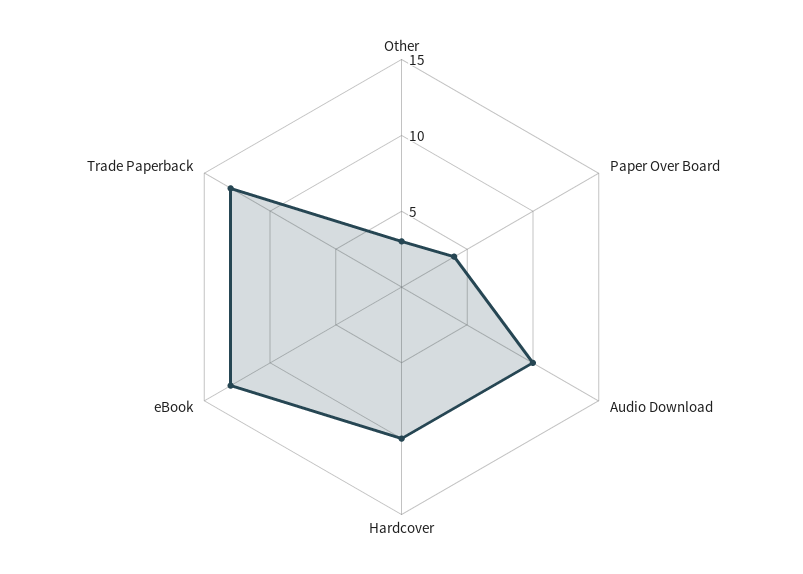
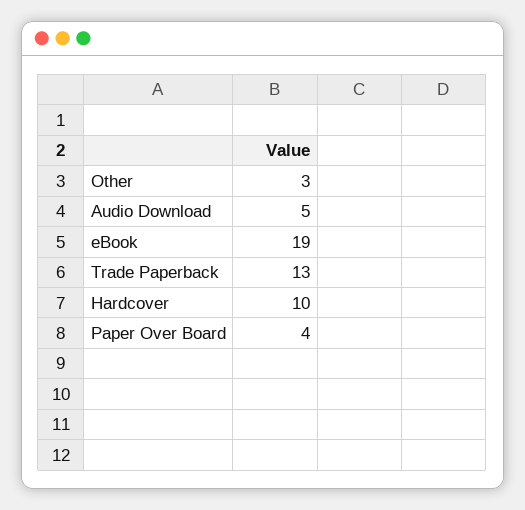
  {
    "Other": 3,
    "Paper Over Board": 4,
-   "Audio Download": 10,
+   "Audio Download": 5,
    "Hardcover": 10,
-   "eBook": 13,
+   "eBook": 19,
    "Trade Paperback": 13
  }

